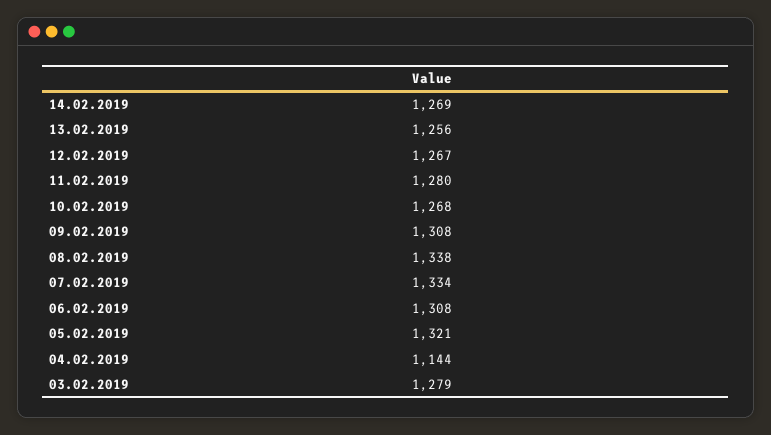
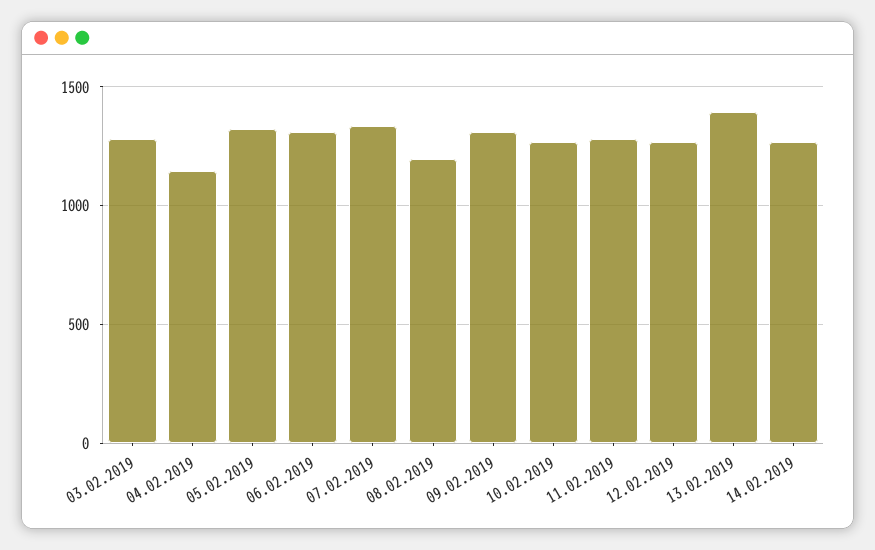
  {
    "14.02.2019": 1269,
-   "13.02.2019": 1256,
+   "13.02.2019": 1400,
    "12.02.2019": 1267,
    "11.02.2019": 1280,
    "10.02.2019": 1268,
    "09.02.2019": 1308,
-   "08.02.2019": 1338,
+   "08.02.2019": 1200,
    "07.02.2019": 1334,
    "06.02.2019": 1308,
    "05.02.2019": 1321,
    "04.02.2019": 1144,
    "03.02.2019": 1279
  }

